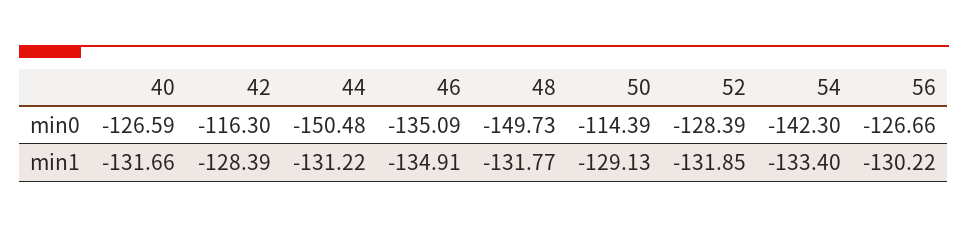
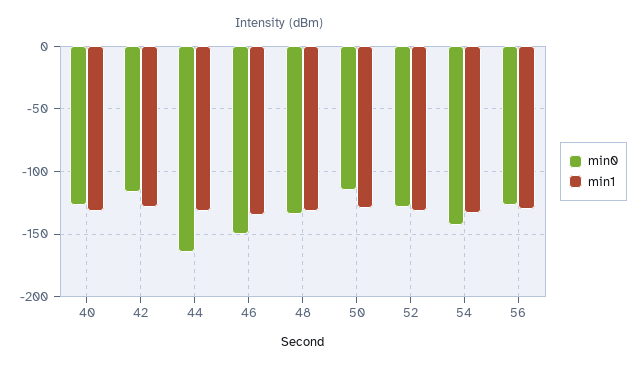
  {
    "min0": {
      "40": -126.59,
      "42": -116.3,
-     "44": -150.48,
+     "44": -165,
-     "46": -135.09,
+     "46": -150,
-     "48": -149.73,
+     "48": -135,
      "50": -114.39,
      "52": -128.39,
      "54": -142.3,
      "56": -126.66
    },
    "min1": {
      "40": -131.66,
      "42": -128.39,
      "44": -131.22,
      "46": -134.91,
      "48": -131.77,
      "50": -129.13,
      "52": -131.85,
      "54": -133.4,
      "56": -130.22
    }
  }

